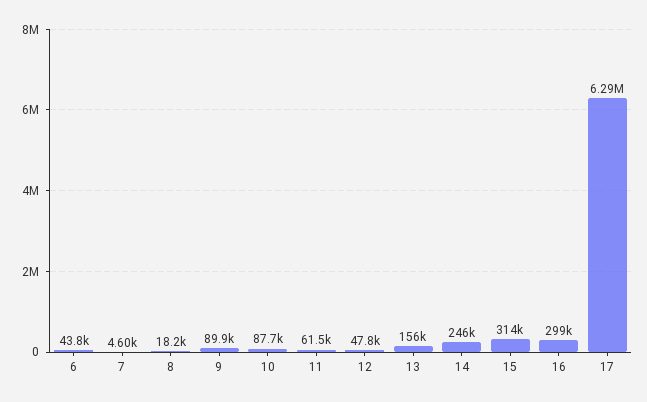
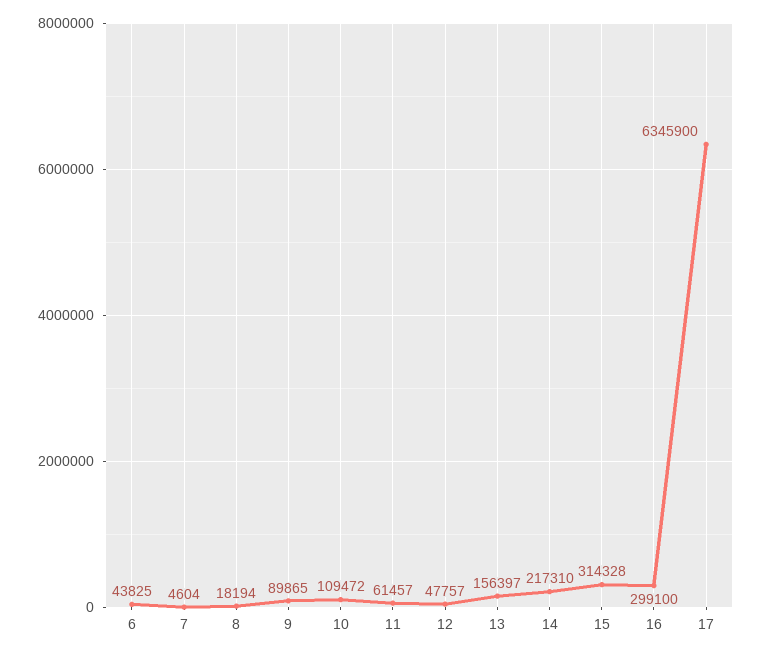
  {
    "6": 43825,
    "7": 4604,
    "8": 18194,
    "9": 89865,
-   "10": 87700,
+   "10": 109472,
    "11": 61457,
    "12": 47757,
    "13": 156397,
-   "14": 246000,
+   "14": 217310,
    "15": 314328,
    "16": 299100,
-   "17": 6290000
+   "17": 6345900
  }

